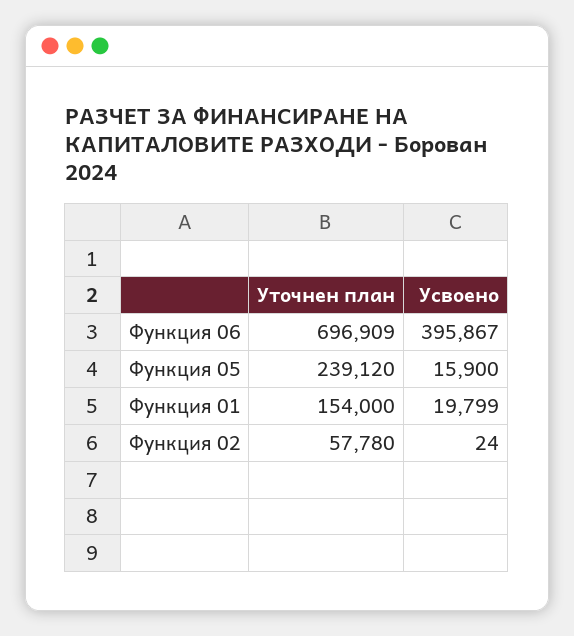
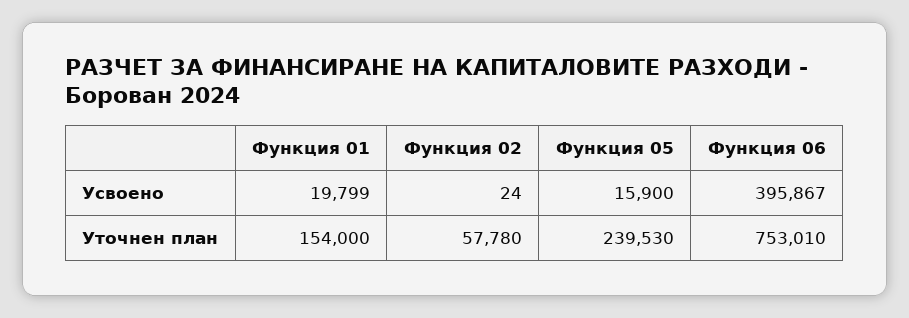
  {
    "Уточнен план": {
-     "Функция 06": 696909,
+     "Функция 06": 753010,
-     "Функция 05": 239120,
+     "Функция 05": 239530,
      "Функция 01": 154000,
      "Функция 02": 57780
    },
    "Усвоено": {
      "Функция 06": 395867,
      "Функция 05": 15900,
      "Функция 01": 19799,
      "Функция 02": 24
    }
  }

